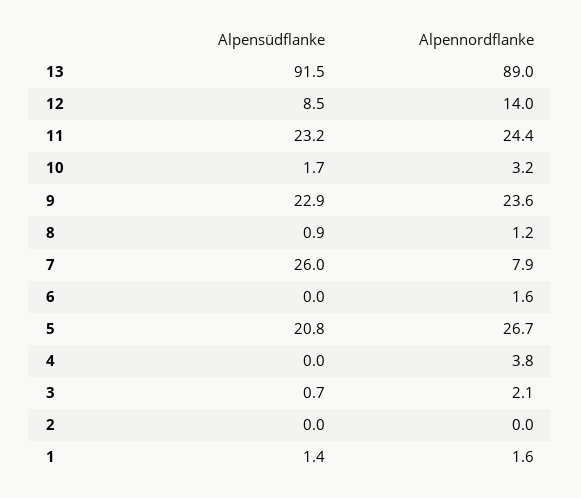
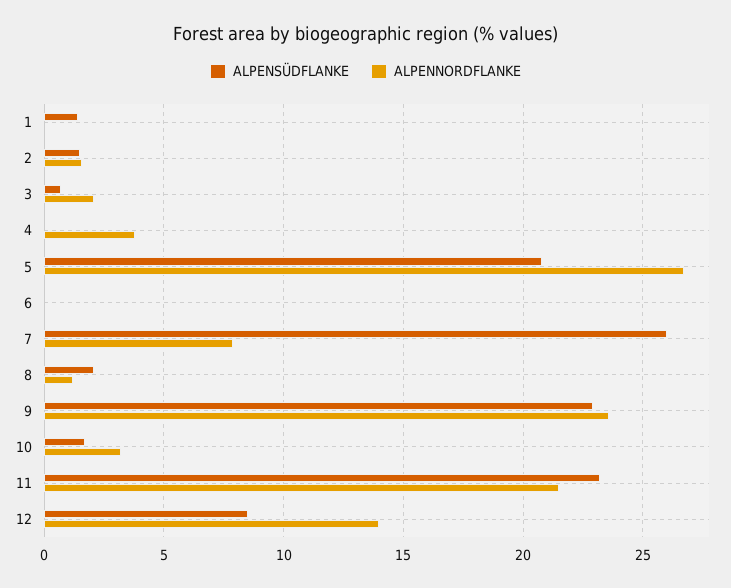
  {
    "Alpensüdflanke": {
-     "13": 91.5,
      "12": 8.5,
      "11": 23.2,
      "10": 1.7,
      "9": 22.9,
-     "8": 0.9,
+     "8": 2,
      "7": 26,
      "6": 0,
      "5": 20.8,
      "4": 0,
      "3": 0.7,
-     "2": 0,
+     "2": 1.5,
      "1": 1.4
    },
    "Alpennordflanke": {
-     "13": 89,
      "12": 14,
-     "11": 24.4,
+     "11": 21.5,
      "10": 3.2,
      "9": 23.6,
      "8": 1.2,
      "7": 7.9,
-     "6": 1.6,
+     "6": 0,
      "5": 26.7,
      "4": 3.8,
      "3": 2.1,
-     "2": 0,
+     "2": 1.5,
-     "1": 1.6
+     "1": 0
    }
  }

